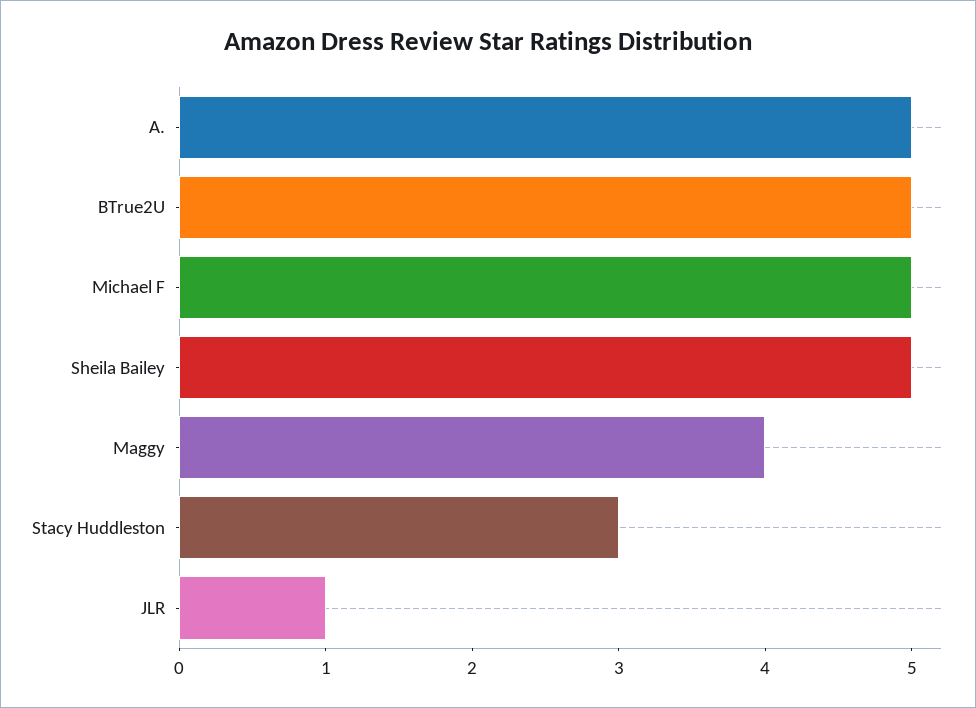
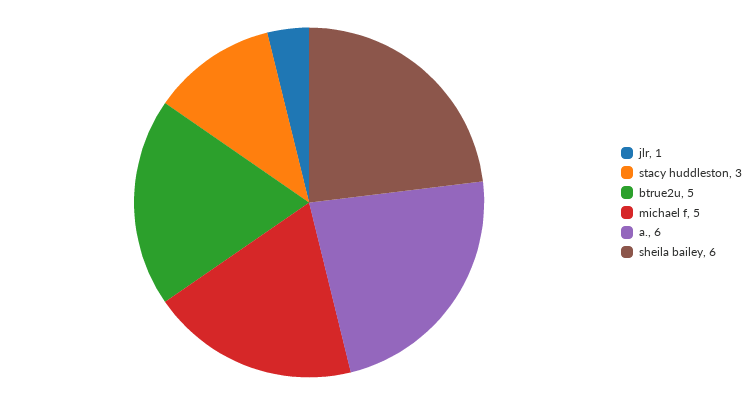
  {
-   "A.": 5,
+   "A.": 6,
    "BTrue2U": 5,
    "Michael F": 5,
-   "Sheila Bailey": 5,
+   "Sheila Bailey": 6,
-   "Maggy": 4,
    "Stacy Huddleston": 3,
    "JLR": 1
  }

